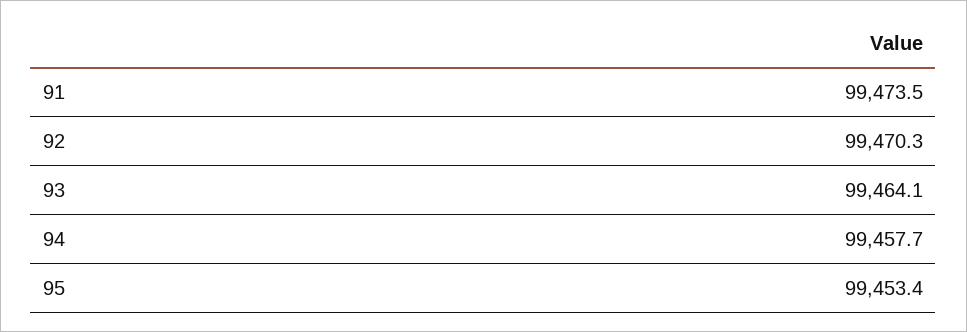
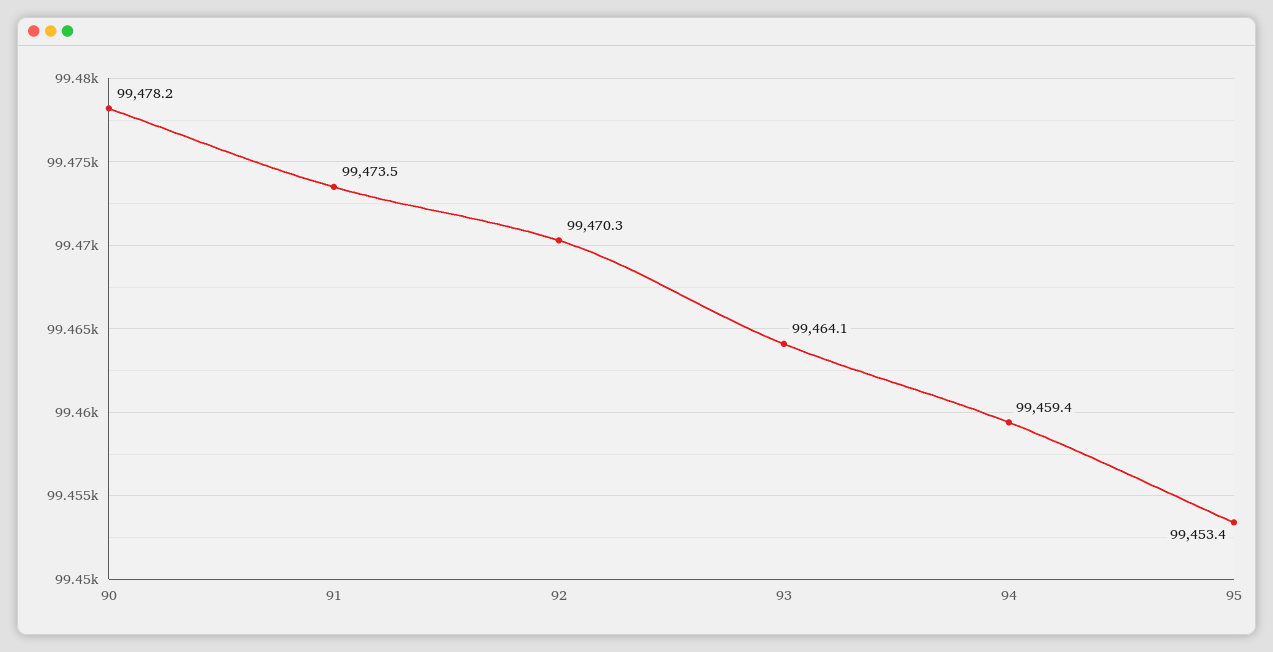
  {
    "91": 99473.5,
    "92": 99470.3,
    "93": 99464.1,
-   "94": 99457.7,
+   "94": 99459.4,
-   "95": 99453.4
+   "95": 99453.4,
+   "90": 99478.2
  }

